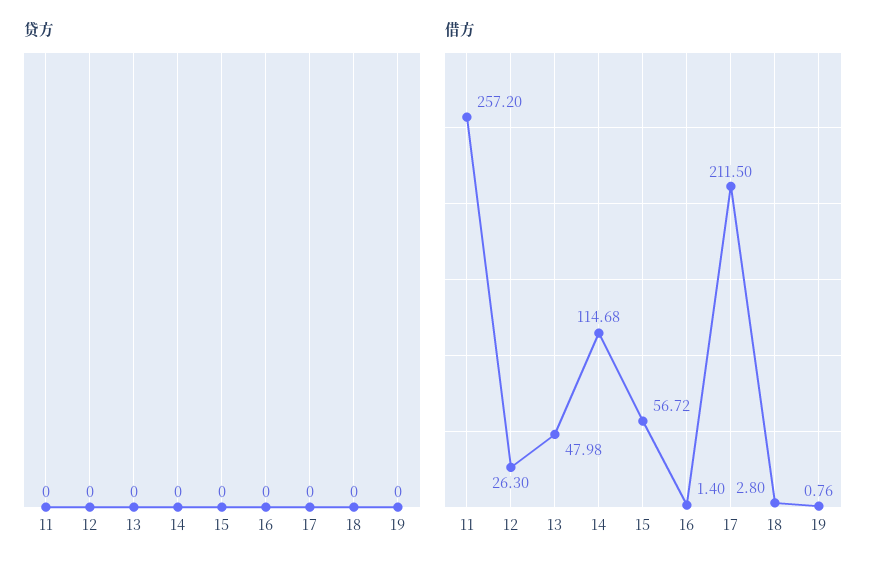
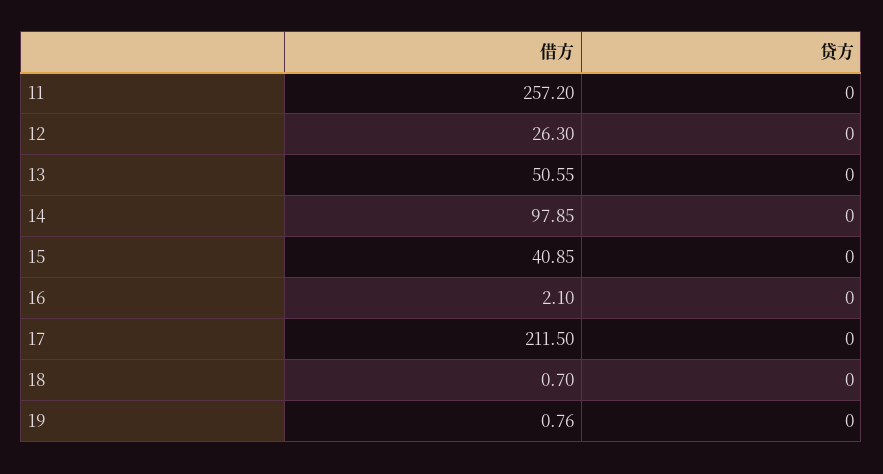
  {
    "贷方": {
      "11": 0,
      "12": 0,
      "13": 0,
      "14": 0,
      "15": 0,
      "16": 0,
      "17": 0,
      "18": 0,
      "19": 0
    },
    "借方": {
      "11": 257.2,
      "12": 26.3,
-     "13": 47.98,
+     "13": 50.55,
-     "14": 114.68,
+     "14": 97.85,
-     "15": 56.72,
+     "15": 40.85,
-     "16": 1.4,
+     "16": 2.1,
      "17": 211.5,
-     "18": 2.8,
+     "18": 0.7,
      "19": 0.76
    }
  }

